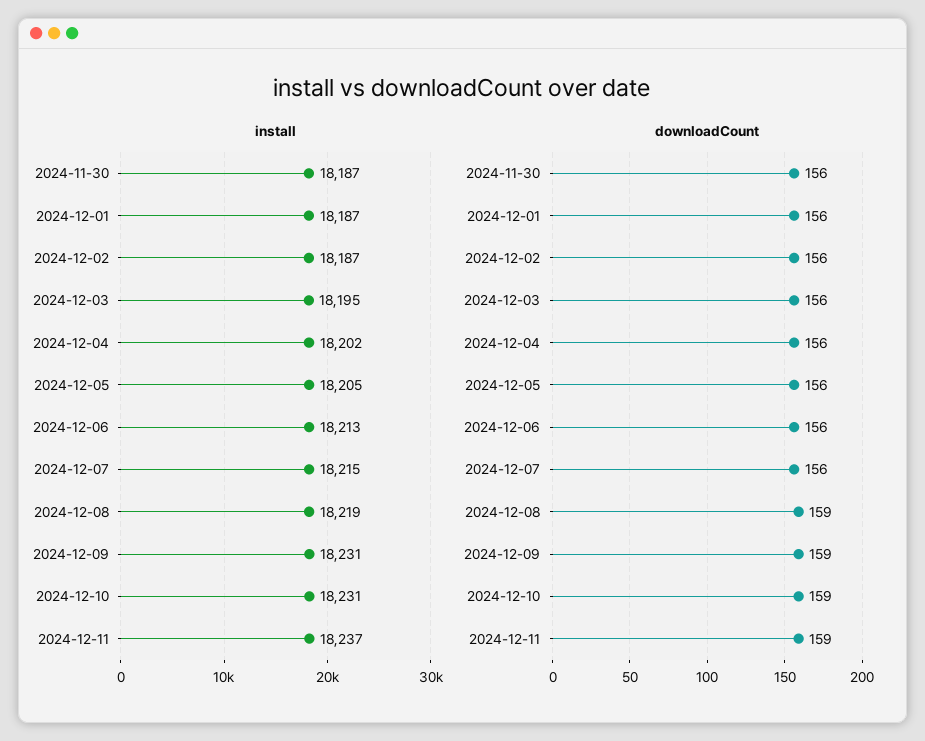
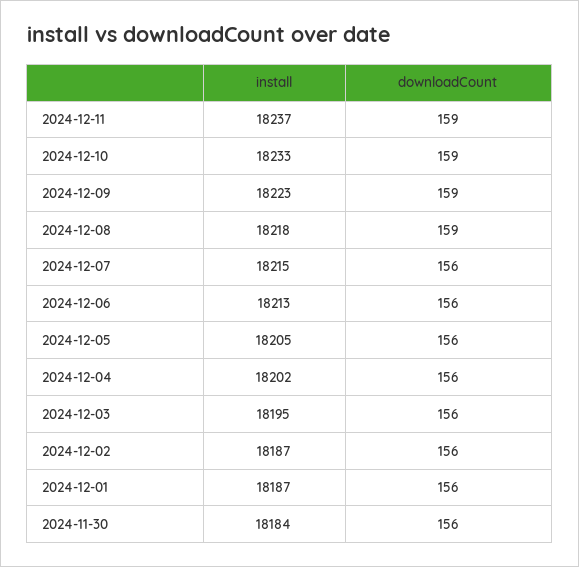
  {
    "install": {
-     "2024-11-30": 18187,
+     "2024-11-30": 18184,
      "2024-12-01": 18187,
      "2024-12-02": 18187,
      "2024-12-03": 18195,
      "2024-12-04": 18202,
      "2024-12-05": 18205,
      "2024-12-06": 18213,
      "2024-12-07": 18215,
-     "2024-12-08": 18219,
+     "2024-12-08": 18218,
-     "2024-12-09": 18231,
+     "2024-12-09": 18223,
-     "2024-12-10": 18231,
+     "2024-12-10": 18233,
      "2024-12-11": 18237
    },
    "downloadCount": {
      "2024-11-30": 156,
      "2024-12-01": 156,
      "2024-12-02": 156,
      "2024-12-03": 156,
      "2024-12-04": 156,
      "2024-12-05": 156,
      "2024-12-06": 156,
      "2024-12-07": 156,
      "2024-12-08": 159,
      "2024-12-09": 159,
      "2024-12-10": 159,
      "2024-12-11": 159
    }
  }

